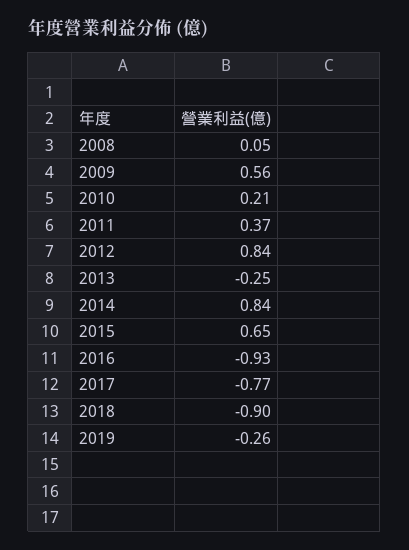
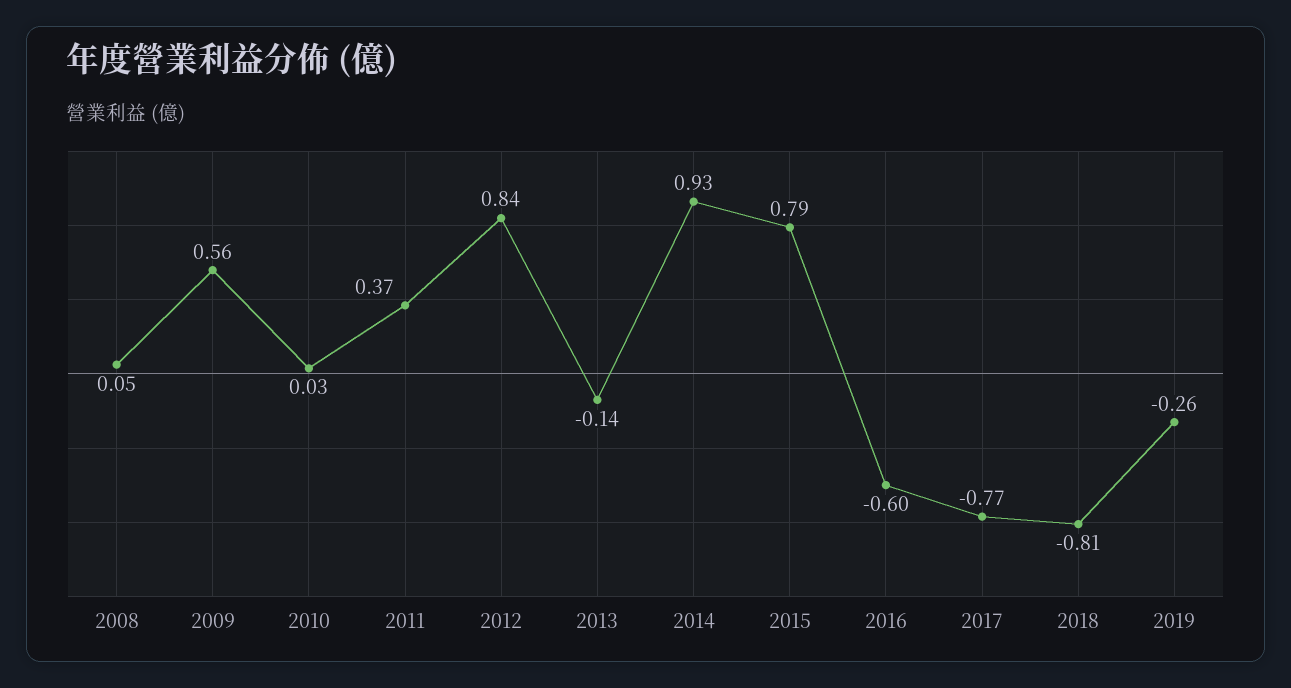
  {
    "2008": 0.05,
    "2009": 0.56,
-   "2010": 0.21,
+   "2010": 0.03,
    "2011": 0.37,
    "2012": 0.84,
-   "2013": -0.25,
+   "2013": -0.14,
-   "2014": 0.84,
+   "2014": 0.93,
-   "2015": 0.65,
+   "2015": 0.79,
-   "2016": -0.93,
+   "2016": -0.6,
    "2017": -0.77,
-   "2018": -0.9,
+   "2018": -0.81,
    "2019": -0.26
  }

